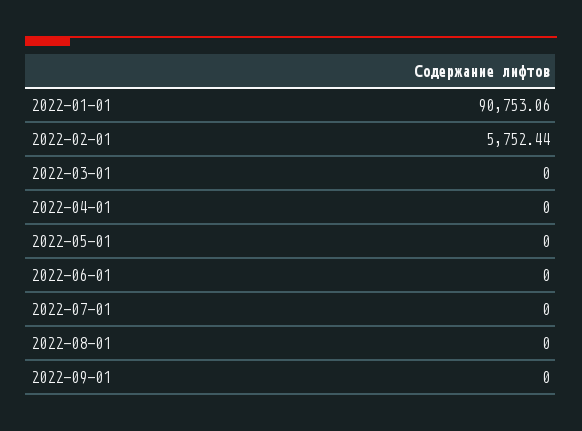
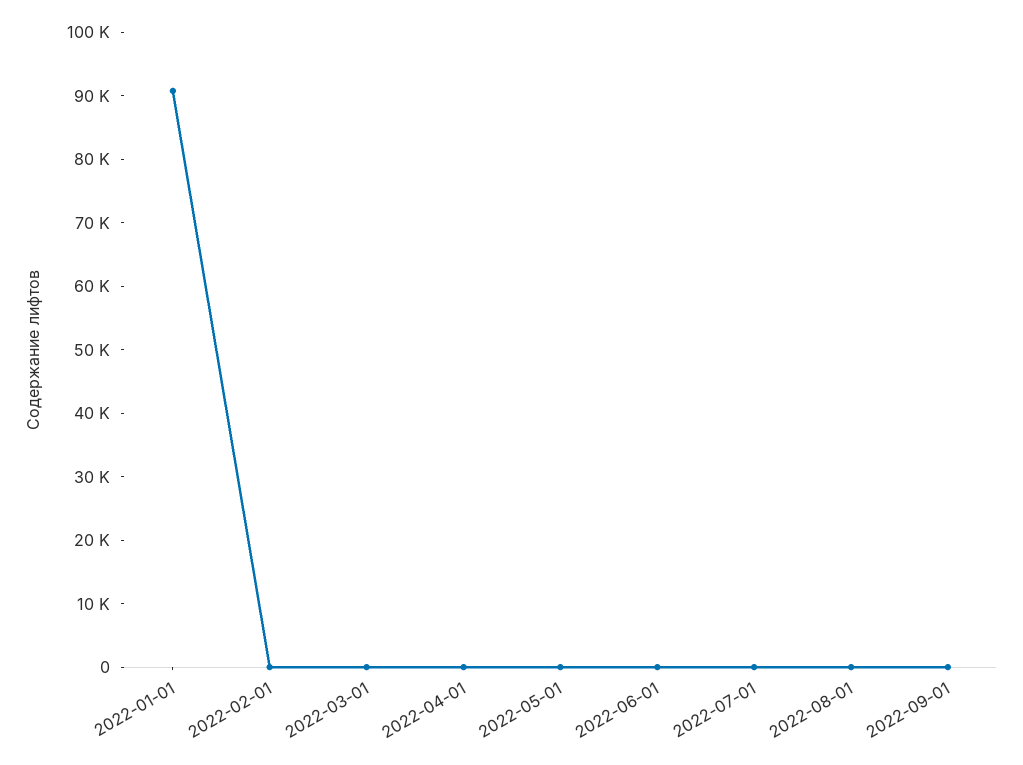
  {
    "2022-01-01": 90753.06,
-   "2022-02-01": 5752.44,
+   "2022-02-01": 0,
    "2022-03-01": 0,
    "2022-04-01": 0,
    "2022-05-01": 0,
    "2022-06-01": 0,
    "2022-07-01": 0,
    "2022-08-01": 0,
    "2022-09-01": 0
  }

